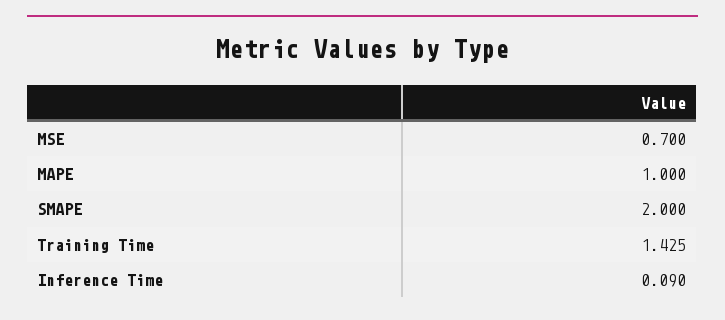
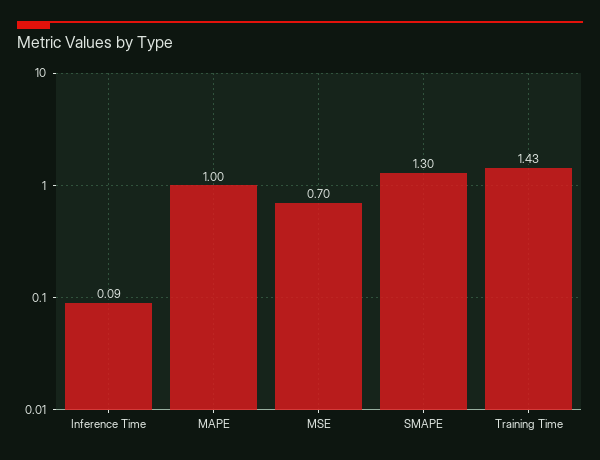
  {
    "MSE": 0.7,
    "MAPE": 1,
-   "SMAPE": 2,
+   "SMAPE": 1.3,
    "Training Time": 1.425,
    "Inference Time": 0.09
  }

